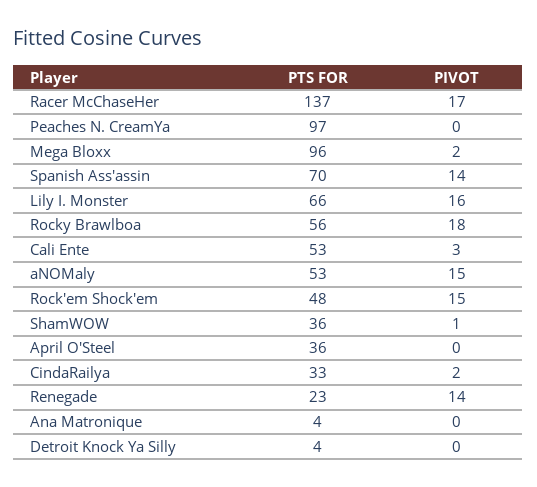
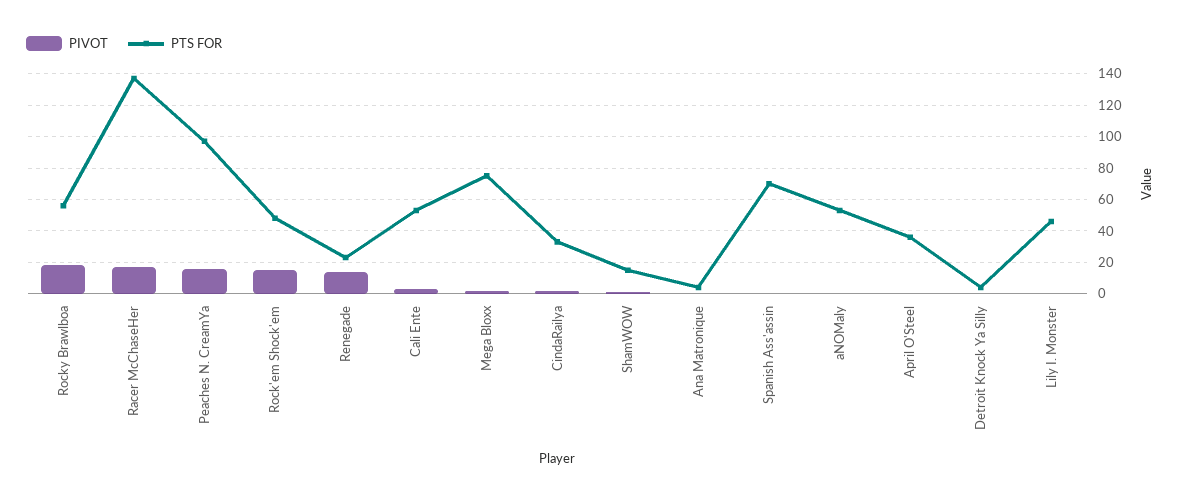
  {
    "PTS FOR": {
      "Racer McChaseHer": 137,
      "Peaches N. CreamYa": 97,
-     "Mega Bloxx": 96,
+     "Mega Bloxx": 75,
      "Spanish Ass'assin": 70,
-     "Lily I. Monster": 66,
+     "Lily I. Monster": 45,
      "Rocky Brawlboa": 56,
      "Cali Ente": 53,
      "aNOMaly": 53,
      "Rock'em Shock'em": 48,
-     "ShamWOW": 36,
+     "ShamWOW": 15,
      "April O'Steel": 36,
      "CindaRailya": 33,
      "Renegade": 23,
      "Ana Matronique": 4,
      "Detroit Knock Ya Silly": 4
    },
    "PIVOT": {
      "Racer McChaseHer": 17,
-     "Peaches N. CreamYa": 0,
+     "Peaches N. CreamYa": 15,
      "Mega Bloxx": 2,
-     "Spanish Ass'assin": 14,
+     "Spanish Ass'assin": 0,
-     "Lily I. Monster": 16,
+     "Lily I. Monster": 0,
      "Rocky Brawlboa": 18,
      "Cali Ente": 3,
-     "aNOMaly": 15,
+     "aNOMaly": 0,
      "Rock'em Shock'em": 15,
      "ShamWOW": 1,
      "April O'Steel": 0,
      "CindaRailya": 2,
      "Renegade": 14,
      "Ana Matronique": 0,
      "Detroit Knock Ya Silly": 0
    }
  }

